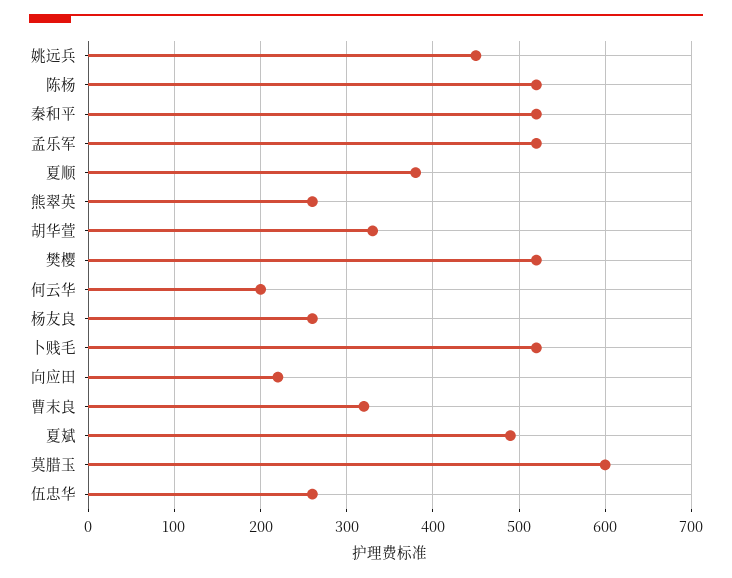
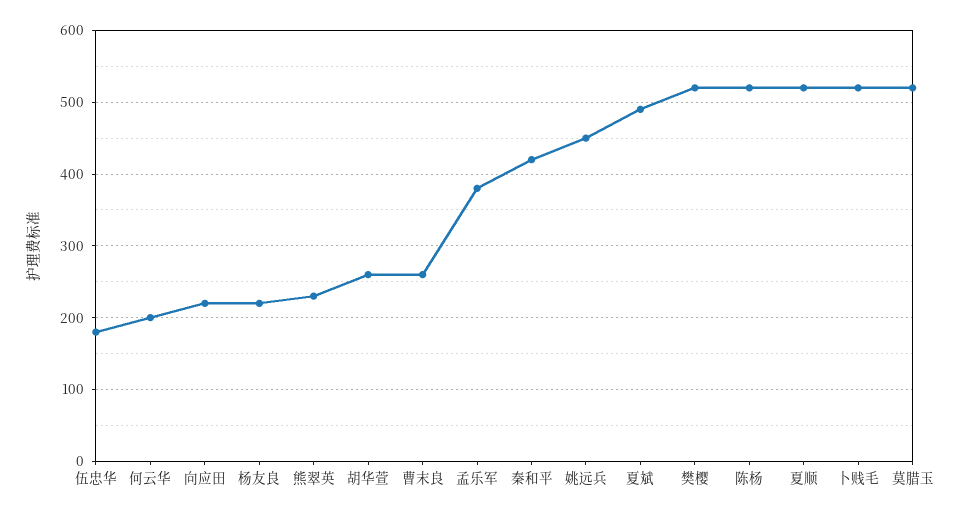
  {
    "姚远兵": 450,
    "陈杨": 520,
-   "秦和平": 520,
+   "秦和平": 420,
-   "孟乐军": 520,
+   "孟乐军": 380,
-   "夏顺": 380,
+   "夏顺": 520,
-   "熊翠英": 260,
+   "熊翠英": 230,
-   "胡华萱": 330,
+   "胡华萱": 260,
    "樊樱": 520,
    "何云华": 200,
-   "杨友良": 260,
+   "杨友良": 220,
    "卜贱毛": 520,
    "向应田": 220,
-   "曹末良": 320,
+   "曹末良": 260,
    "夏斌": 490,
-   "莫腊玉": 600,
+   "莫腊玉": 520,
-   "伍忠华": 260
+   "伍忠华": 180
  }

